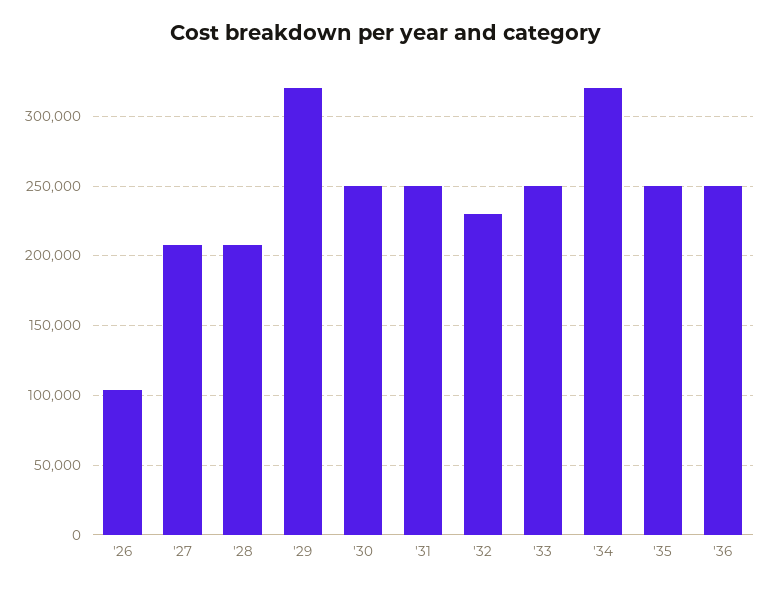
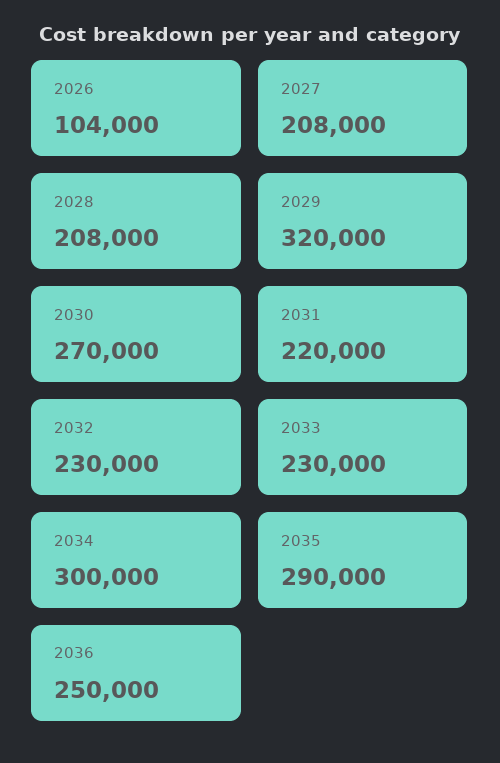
  {
    "'26": 104000,
    "'27": 208000,
    "'28": 208000,
    "'29": 320000,
-   "'30": 250000,
+   "'30": 270000,
-   "'31": 250000,
+   "'31": 220000,
    "'32": 230000,
-   "'33": 250000,
+   "'33": 230000,
-   "'34": 320000,
+   "'34": 300000,
-   "'35": 250000,
+   "'35": 290000,
    "'36": 250000
  }

